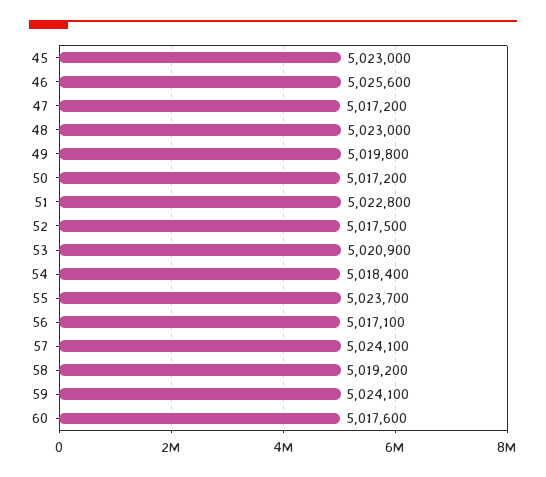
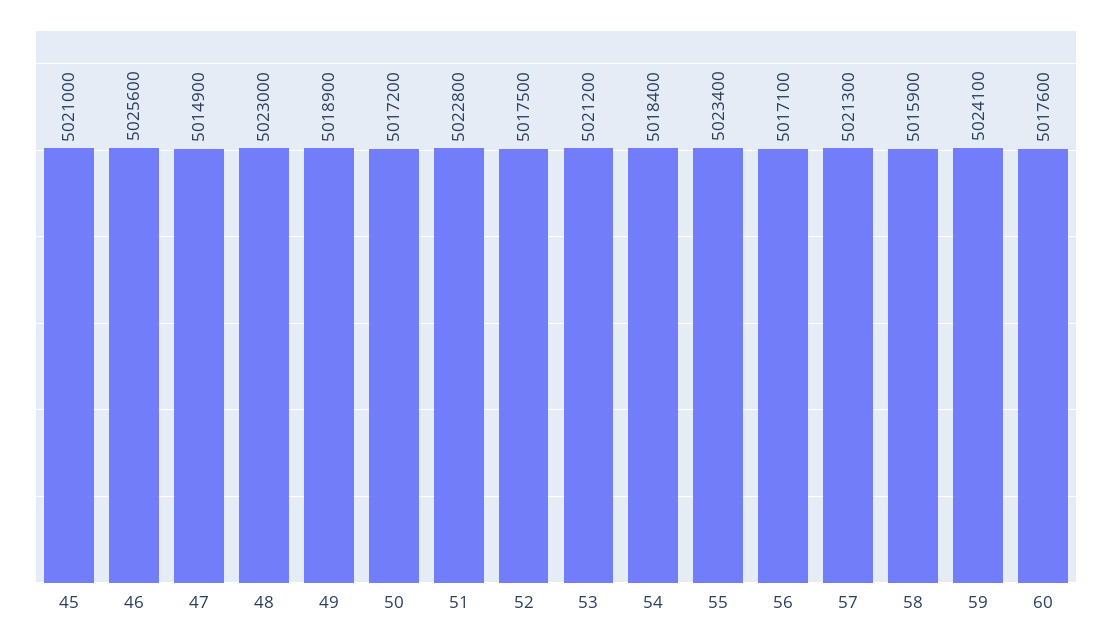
  {
-   "45": 5023000,
+   "45": 5021000,
    "46": 5025600,
-   "47": 5017200,
+   "47": 5014900,
    "48": 5023000,
-   "49": 5019800,
+   "49": 5018900,
    "50": 5017200,
    "51": 5022800,
    "52": 5017500,
-   "53": 5020900,
+   "53": 5021200,
    "54": 5018400,
-   "55": 5023700,
+   "55": 5023400,
    "56": 5017100,
-   "57": 5024100,
+   "57": 5021300,
-   "58": 5019200,
+   "58": 5015900,
    "59": 5024100,
    "60": 5017600
  }

